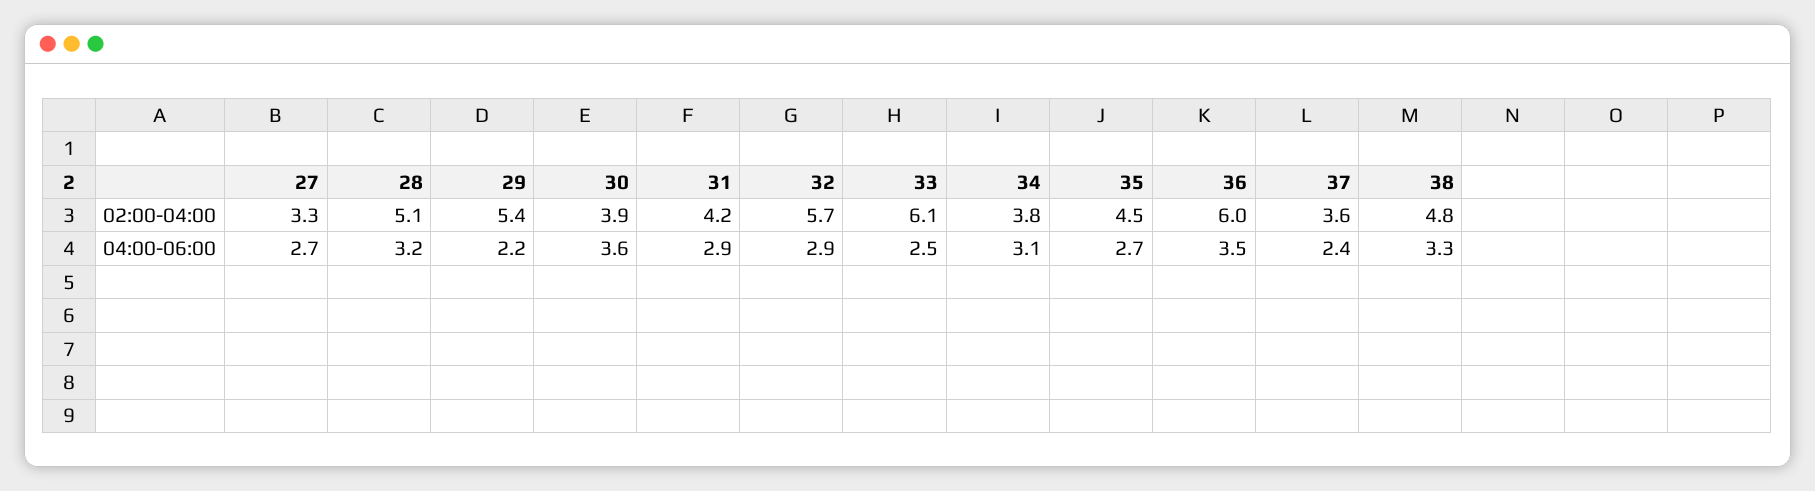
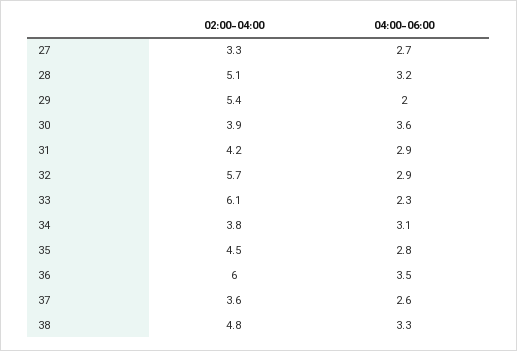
  {
    "27": {
      "02:00-04:00": 3.3,
      "04:00-06:00": 2.7
    },
    "28": {
      "02:00-04:00": 5.1,
      "04:00-06:00": 3.2
    },
    "29": {
      "02:00-04:00": 5.4,
-     "04:00-06:00": 2.2
+     "04:00-06:00": 2
    },
    "30": {
      "02:00-04:00": 3.9,
      "04:00-06:00": 3.6
    },
    "31": {
      "02:00-04:00": 4.2,
      "04:00-06:00": 2.9
    },
    "32": {
      "02:00-04:00": 5.7,
      "04:00-06:00": 2.9
    },
    "33": {
      "02:00-04:00": 6.1,
-     "04:00-06:00": 2.5
+     "04:00-06:00": 2.3
    },
    "34": {
      "02:00-04:00": 3.8,
      "04:00-06:00": 3.1
    },
    "35": {
      "02:00-04:00": 4.5,
-     "04:00-06:00": 2.7
+     "04:00-06:00": 2.8
    },
    "36": {
      "02:00-04:00": 6,
      "04:00-06:00": 3.5
    },
    "37": {
      "02:00-04:00": 3.6,
-     "04:00-06:00": 2.4
+     "04:00-06:00": 2.6
    },
    "38": {
      "02:00-04:00": 4.8,
      "04:00-06:00": 3.3
    }
  }

